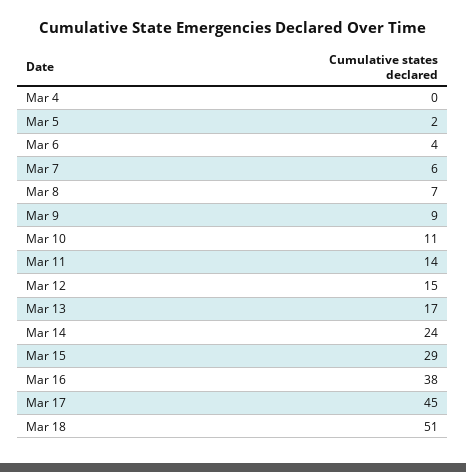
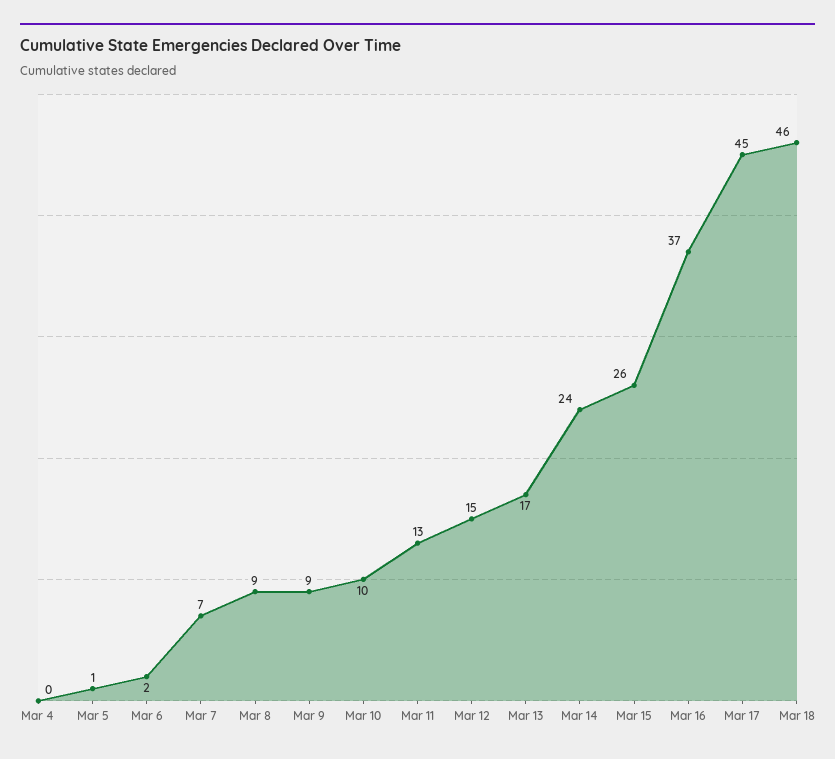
  {
    "Mar 4": 0,
-   "Mar 5": 2,
+   "Mar 5": 1,
-   "Mar 6": 4,
+   "Mar 6": 2,
-   "Mar 7": 6,
+   "Mar 7": 7,
-   "Mar 8": 7,
+   "Mar 8": 9,
    "Mar 9": 9,
-   "Mar 10": 11,
+   "Mar 10": 10,
-   "Mar 11": 14,
+   "Mar 11": 13,
    "Mar 12": 15,
    "Mar 13": 17,
    "Mar 14": 24,
-   "Mar 15": 29,
+   "Mar 15": 26,
-   "Mar 16": 38,
+   "Mar 16": 37,
    "Mar 17": 45,
-   "Mar 18": 51
+   "Mar 18": 46
  }

